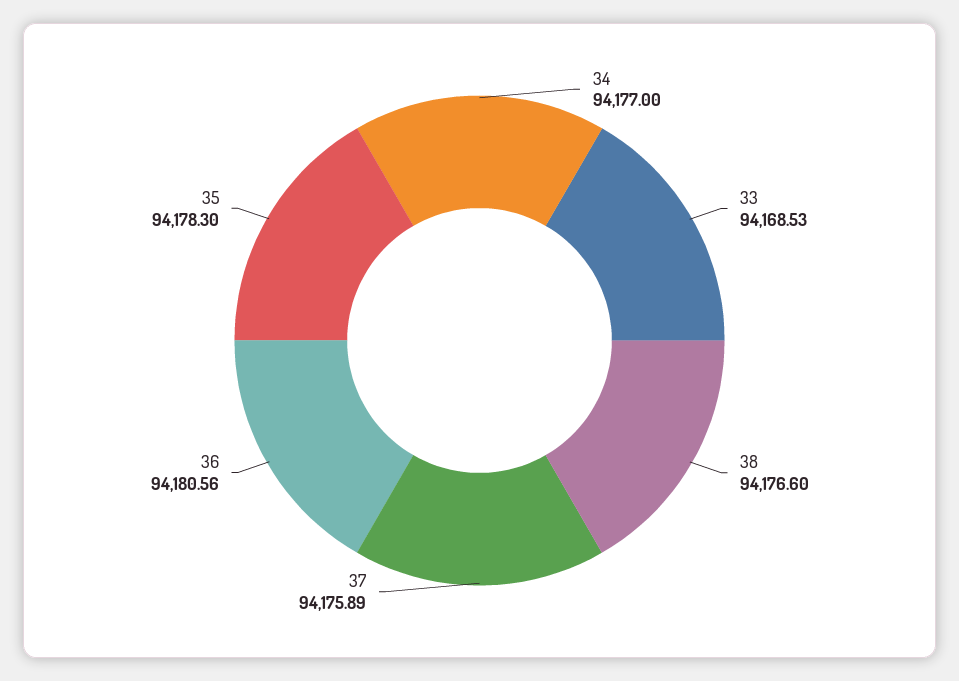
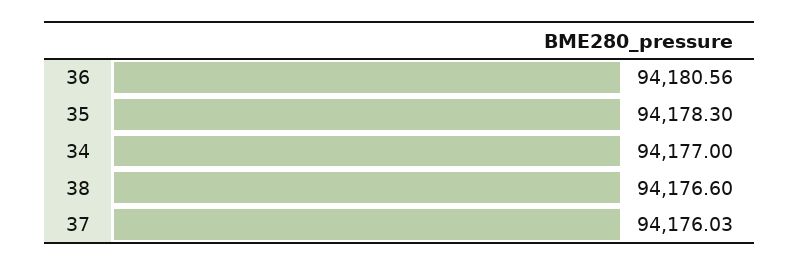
  {
    "34": 94177,
-   "33": 94168.53,
    "38": 94176.6,
-   "37": 94175.89,
+   "37": 94176.03,
    "36": 94180.56,
    "35": 94178.3
  }

